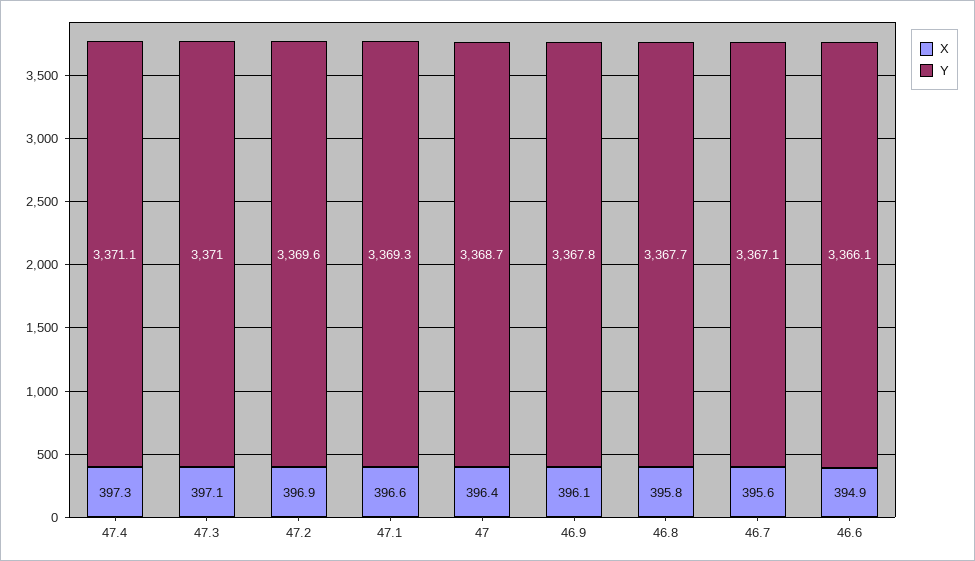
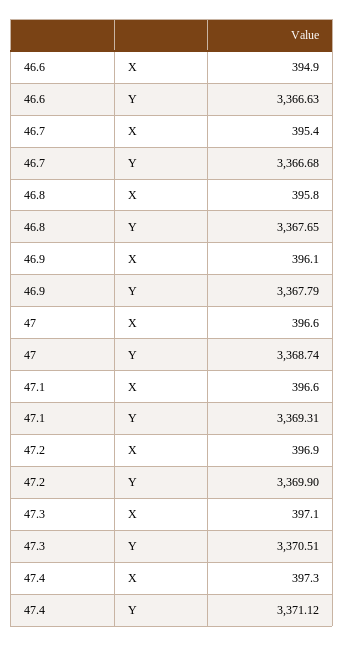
  {
    "X": {
      "47.4": 397.3,
      "47.3": 397.1,
      "47.2": 396.9,
      "47.1": 396.6,
-     "47": 396.4,
+     "47": 396.6,
      "46.9": 396.1,
      "46.8": 395.8,
-     "46.7": 395.6,
+     "46.7": 395.4,
      "46.6": 394.9
    },
    "Y": {
      "47.4": 3371.12,
-     "47.3": 3371,
+     "47.3": 3370.51,
-     "47.2": 3369.6,
+     "47.2": 3369.9,
      "47.1": 3369.31,
      "47": 3368.74,
      "46.9": 3367.79,
      "46.8": 3367.65,
-     "46.7": 3367.1,
+     "46.7": 3366.68,
-     "46.6": 3366.1
+     "46.6": 3366.63
    }
  }

